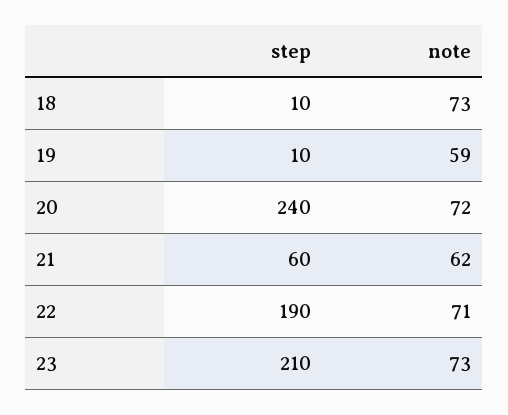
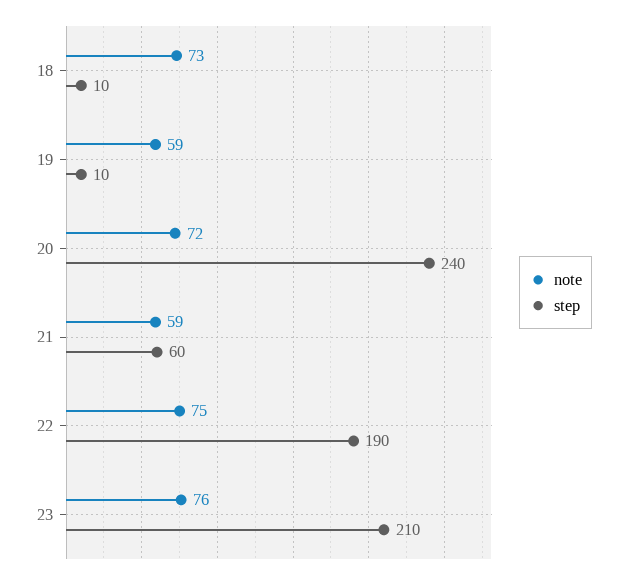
  {
    "step": {
      "18": 10,
      "19": 10,
      "20": 240,
      "21": 60,
      "22": 190,
      "23": 210
    },
    "note": {
      "18": 73,
      "19": 59,
      "20": 72,
-     "21": 62,
+     "21": 59,
-     "22": 71,
+     "22": 75,
-     "23": 73
+     "23": 76
    }
  }

